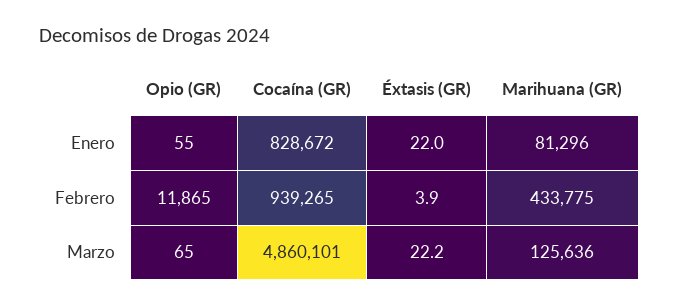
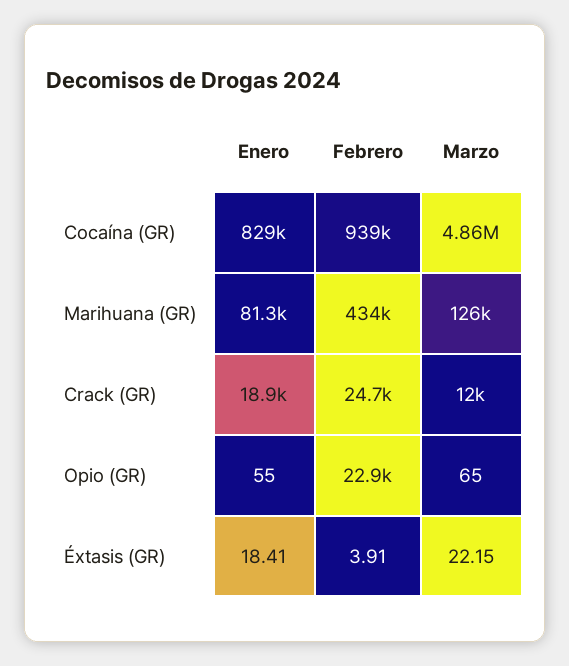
  {
    "Opio (GR)": {
      "Enero": 55,
-     "Febrero": 11865,
+     "Febrero": 22900,
      "Marzo": 65
    },
    "Cocaína (GR)": {
      "Enero": 828672,
      "Febrero": 939265,
      "Marzo": 4860101
    },
    "Éxtasis (GR)": {
-     "Enero": 22,
+     "Enero": 18.41,
      "Febrero": 3.91,
      "Marzo": 22.15
    },
    "Marihuana (GR)": {
      "Enero": 81296,
      "Febrero": 433775,
      "Marzo": 125636
-   }
+   },
+   "Crack (GR)": {
+     "Enero": 18900,
+     "Febrero": 24700,
+     "Marzo": 12000
+   }
  }

